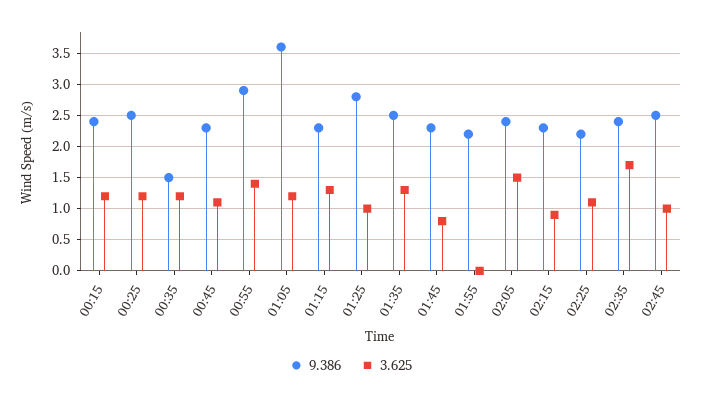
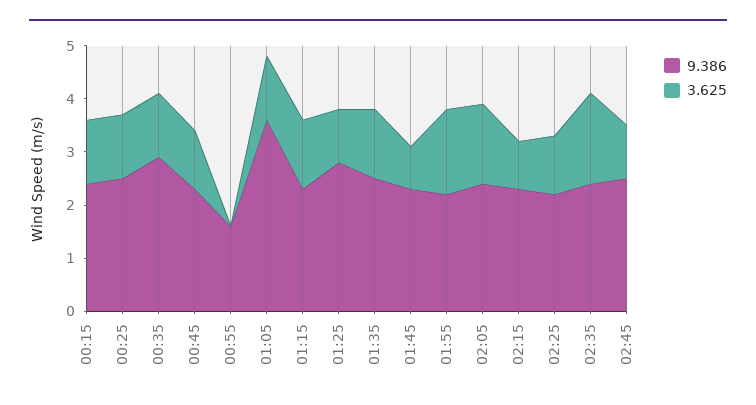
  {
    "9.386": {
      "00:15": 2.4,
      "00:25": 2.5,
-     "00:35": 1.5,
+     "00:35": 3,
      "00:45": 2.3,
-     "00:55": 2.9,
+     "00:55": 1.5,
      "01:05": 3.6,
      "01:15": 2.3,
      "01:25": 2.8,
      "01:35": 2.5,
      "01:45": 2.3,
      "01:55": 2.2,
      "02:05": 2.4,
      "02:15": 2.3,
      "02:25": 2.2,
      "02:35": 2.4,
      "02:45": 2.5
    },
    "3.625": {
      "00:15": 1.2,
      "00:25": 1.2,
      "00:35": 1.2,
      "00:45": 1.1,
-     "00:55": 1.4,
+     "00:55": 0,
      "01:05": 1.2,
      "01:15": 1.3,
      "01:25": 1,
      "01:35": 1.3,
      "01:45": 0.8,
-     "01:55": 0,
+     "01:55": 1.5,
      "02:05": 1.5,
      "02:15": 0.9,
      "02:25": 1.1,
      "02:35": 1.7,
      "02:45": 1
    }
  }

